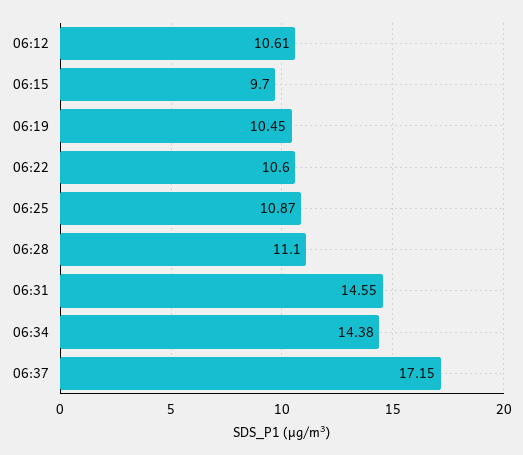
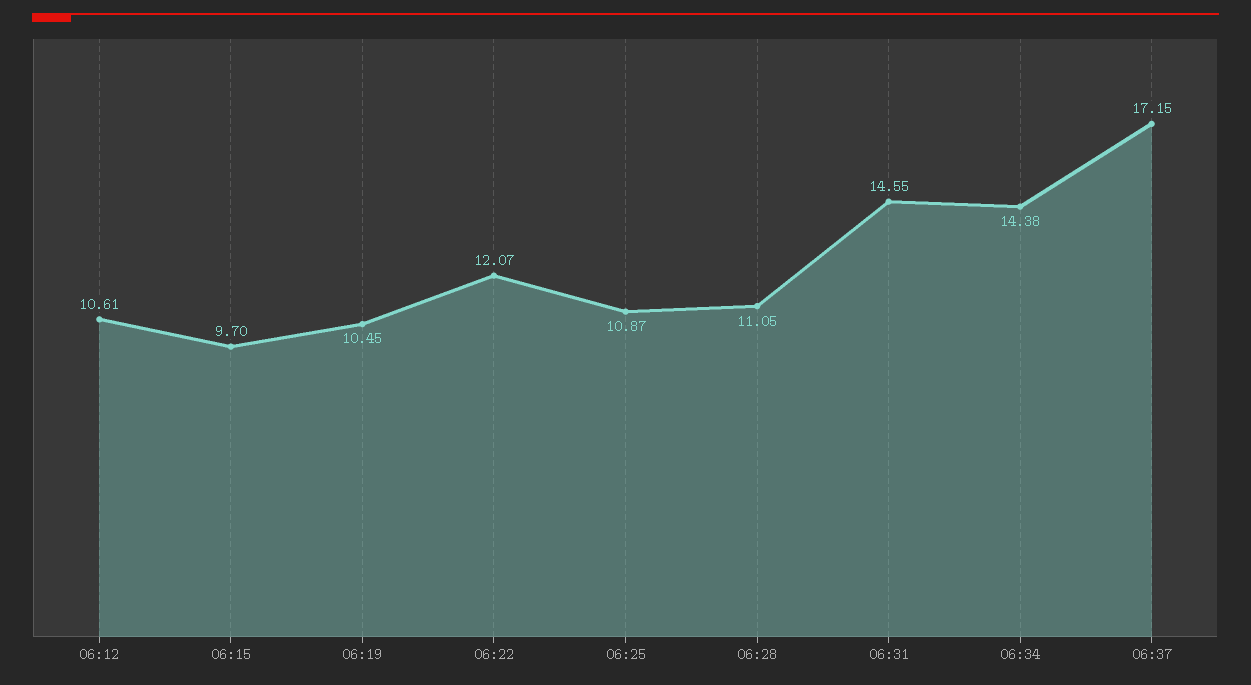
  {
    "06:12": 10.61,
    "06:15": 9.7,
    "06:19": 10.45,
-   "06:22": 10.6,
+   "06:22": 12.07,
    "06:25": 10.87,
-   "06:28": 11.1,
+   "06:28": 11.05,
    "06:31": 14.55,
    "06:34": 14.38,
    "06:37": 17.15
  }

